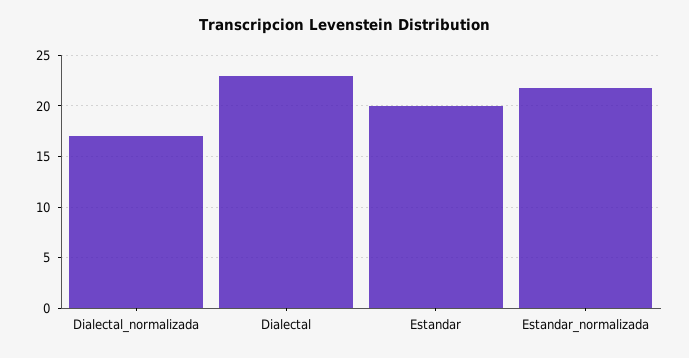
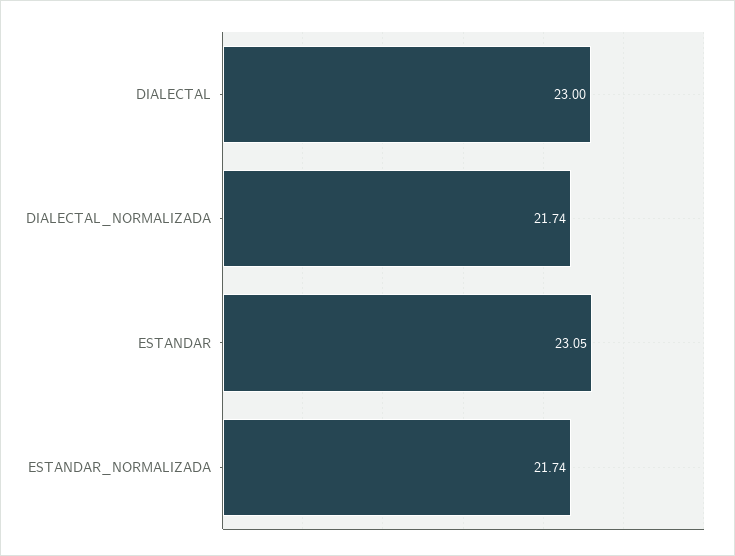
  {
-   "Dialectal_normalizada": 17,
+   "Dialectal_normalizada": 21.74,
    "Dialectal": 23,
-   "Estandar": 20,
+   "Estandar": 23.05,
    "Estandar_normalizada": 21.74
  }

